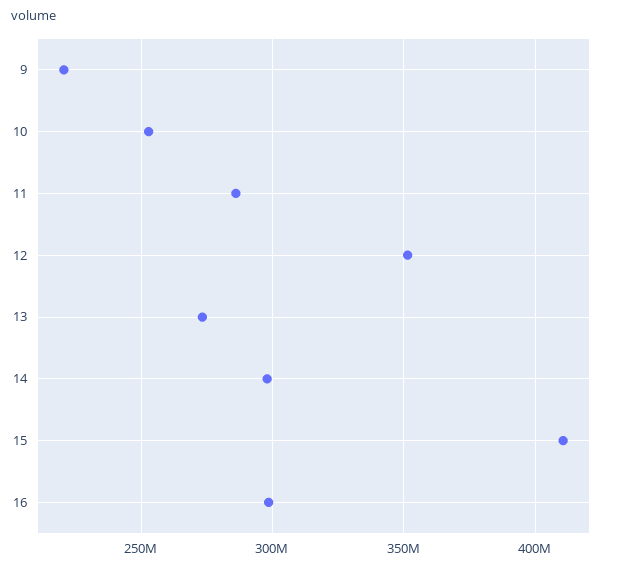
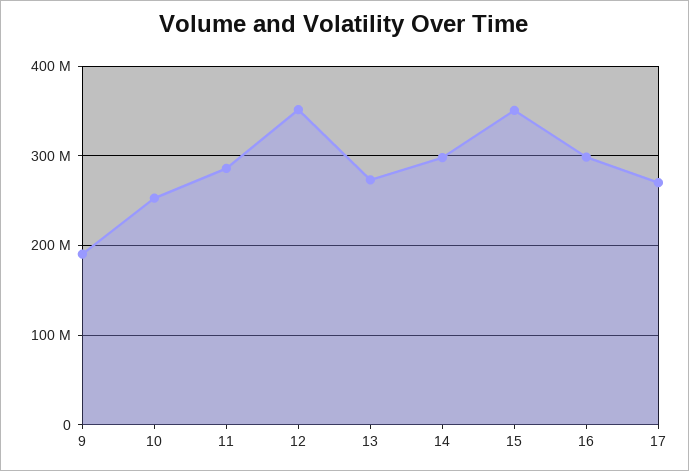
  {
-   "9": 220000000,
+   "9": 190000000,
    "10": 255000000,
    "11": 285000000,
    "12": 350000000,
    "13": 275000000,
    "14": 300000000,
-   "15": 410000000,
+   "15": 350000000,
-   "16": 300000000
+   "16": 300000000,
+   "17": 270000000
  }

